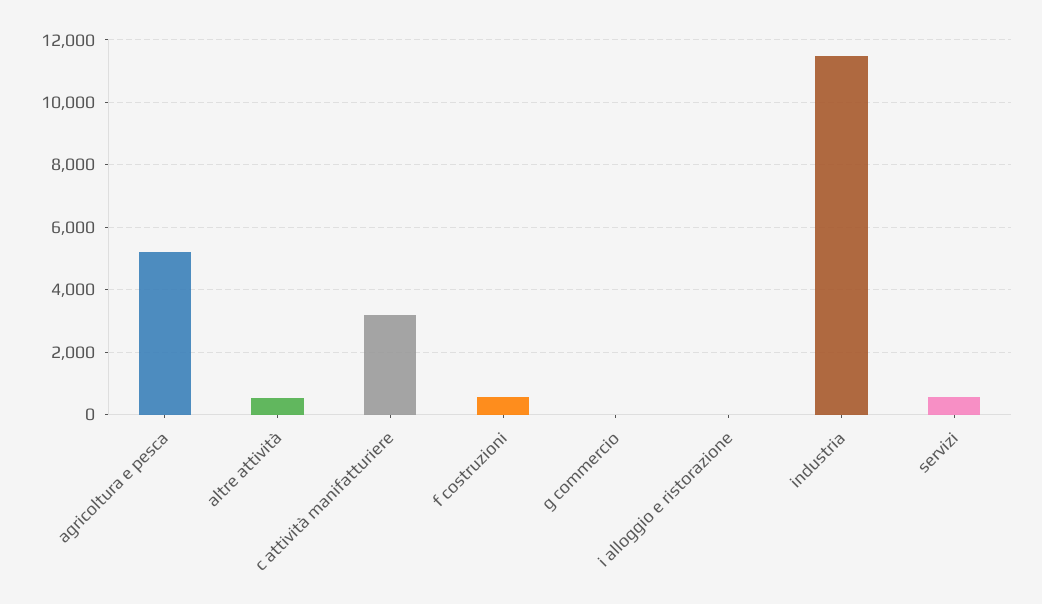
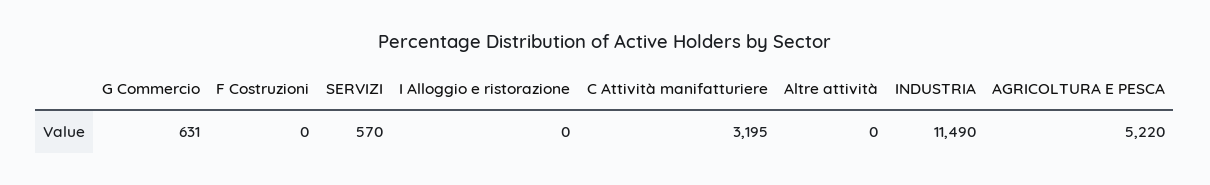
  {
    "agricoltura e pesca": 5220,
-   "altre attività": 600,
+   "altre attività": 0,
    "c attività manifatturiere": 3195,
-   "f costruzioni": 600,
+   "f costruzioni": 0,
-   "g commercio": 0,
+   "g commercio": 631,
    "i alloggio e ristorazione": 0,
    "industria": 11490,
    "servizi": 570
  }

